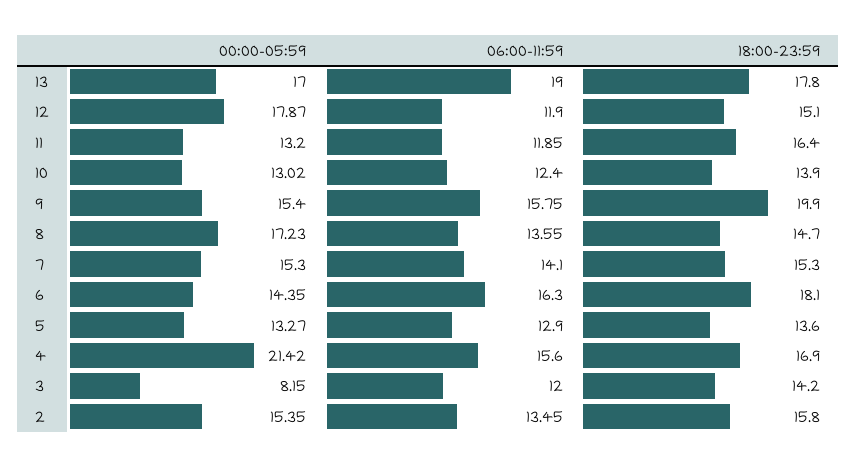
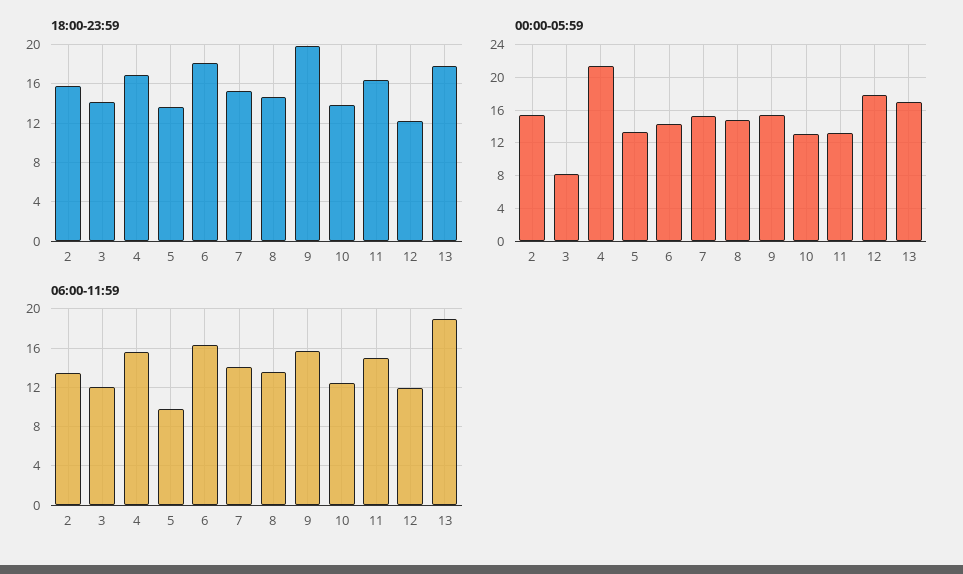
  {
    "00:00-05:59": {
      "13": 17,
      "12": 17.87,
      "11": 13.2,
      "10": 13.02,
      "9": 15.4,
-     "8": 17.23,
+     "8": 15,
      "7": 15.3,
      "6": 14.35,
      "5": 13.27,
      "4": 21.42,
      "3": 8.15,
      "2": 15.35
    },
    "06:00-11:59": {
      "13": 19,
      "12": 11.9,
-     "11": 11.85,
+     "11": 15,
      "10": 12.4,
      "9": 15.75,
      "8": 13.55,
      "7": 14.1,
      "6": 16.3,
-     "5": 12.9,
+     "5": 10,
      "4": 15.6,
      "3": 12,
      "2": 13.45
    },
    "18:00-23:59": {
      "13": 17.8,
-     "12": 15.1,
+     "12": 12,
      "11": 16.4,
      "10": 13.9,
      "9": 19.9,
      "8": 14.7,
      "7": 15.3,
      "6": 18.1,
      "5": 13.6,
      "4": 16.9,
      "3": 14.2,
      "2": 15.8
    }
  }

